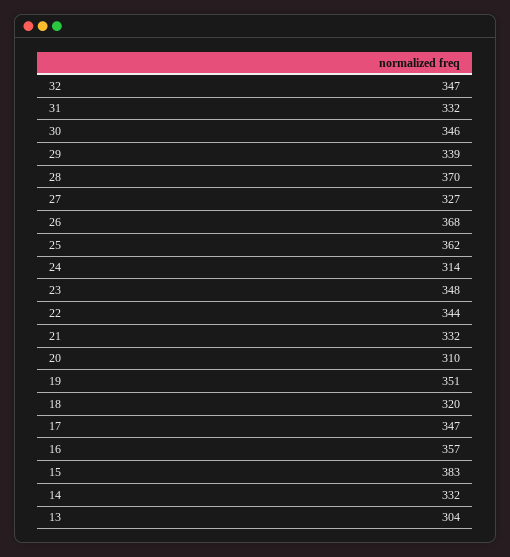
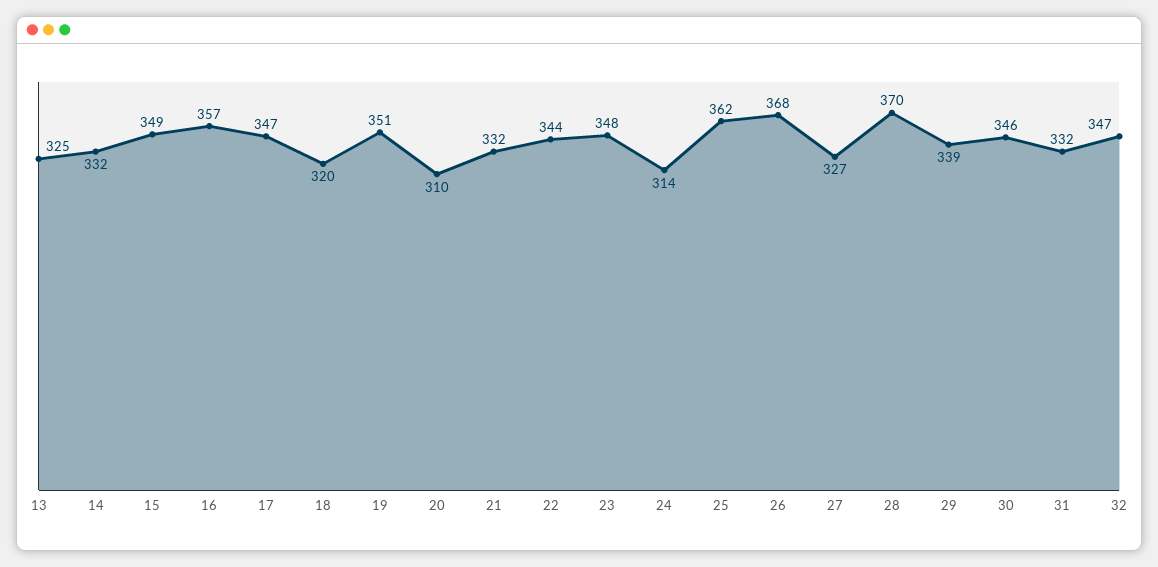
  {
    "32": 347,
    "31": 332,
    "30": 346,
    "29": 339,
    "28": 370,
    "27": 327,
    "26": 368,
    "25": 362,
    "24": 314,
    "23": 348,
    "22": 344,
    "21": 332,
    "20": 310,
    "19": 351,
    "18": 320,
    "17": 347,
    "16": 357,
-   "15": 383,
+   "15": 349,
    "14": 332,
-   "13": 304
+   "13": 325
  }

